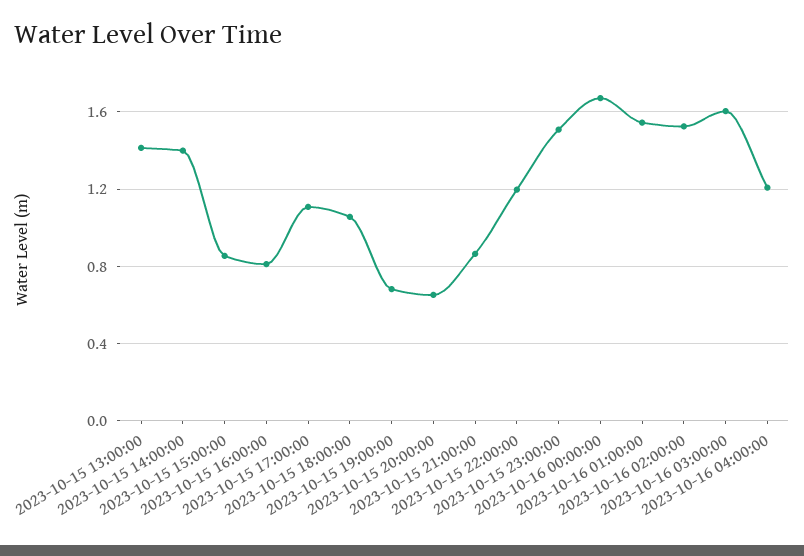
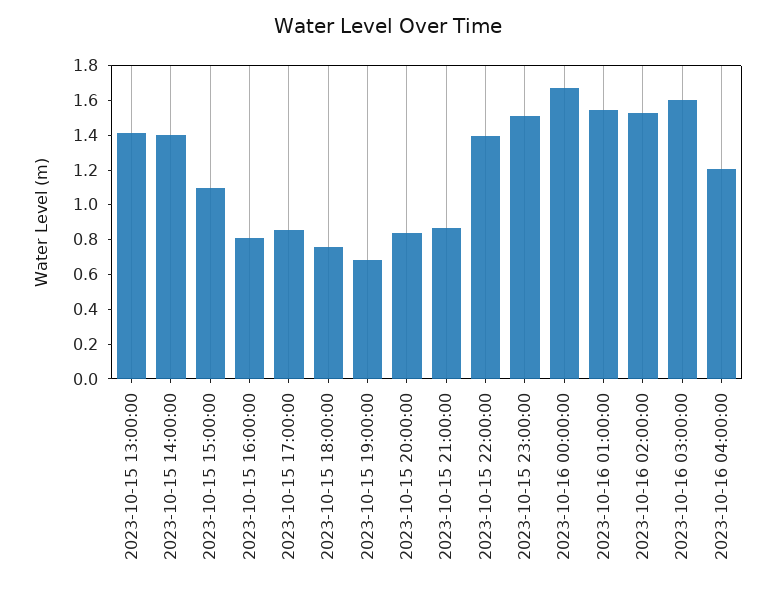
  {
    "2023-10-15 13:00:00": 1.4,
    "2023-10-15 14:00:00": 1.4,
-   "2023-10-15 15:00:00": 0.85,
+   "2023-10-15 15:00:00": 1.1,
    "2023-10-15 16:00:00": 0.8,
-   "2023-10-15 17:00:00": 1.1,
+   "2023-10-15 17:00:00": 0.85,
-   "2023-10-15 18:00:00": 1.05,
+   "2023-10-15 18:00:00": 0.75,
    "2023-10-15 19:00:00": 0.7,
-   "2023-10-15 20:00:00": 0.65,
+   "2023-10-15 20:00:00": 0.85,
    "2023-10-15 21:00:00": 0.85,
-   "2023-10-15 22:00:00": 1.2,
+   "2023-10-15 22:00:00": 1.4,
    "2023-10-15 23:00:00": 1.5,
    "2023-10-16 00:00:00": 1.65,
    "2023-10-16 01:00:00": 1.55,
    "2023-10-16 02:00:00": 1.55,
    "2023-10-16 03:00:00": 1.6,
    "2023-10-16 04:00:00": 1.2
  }

